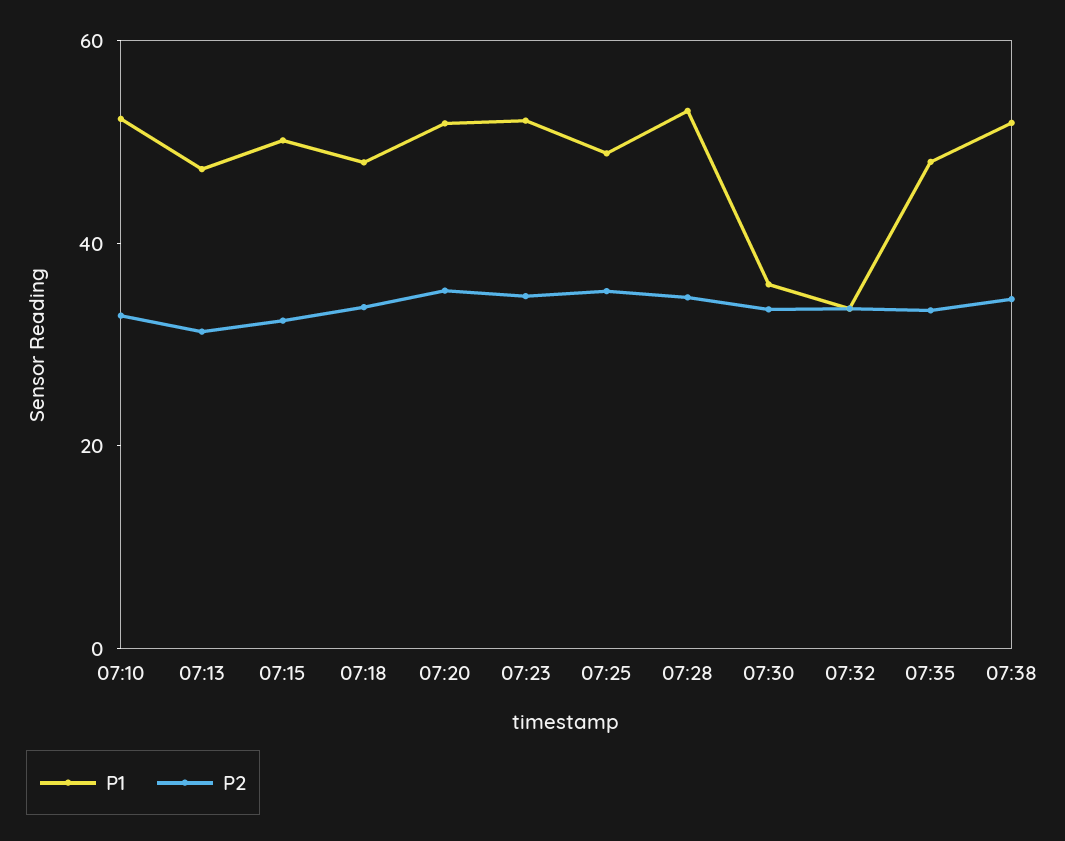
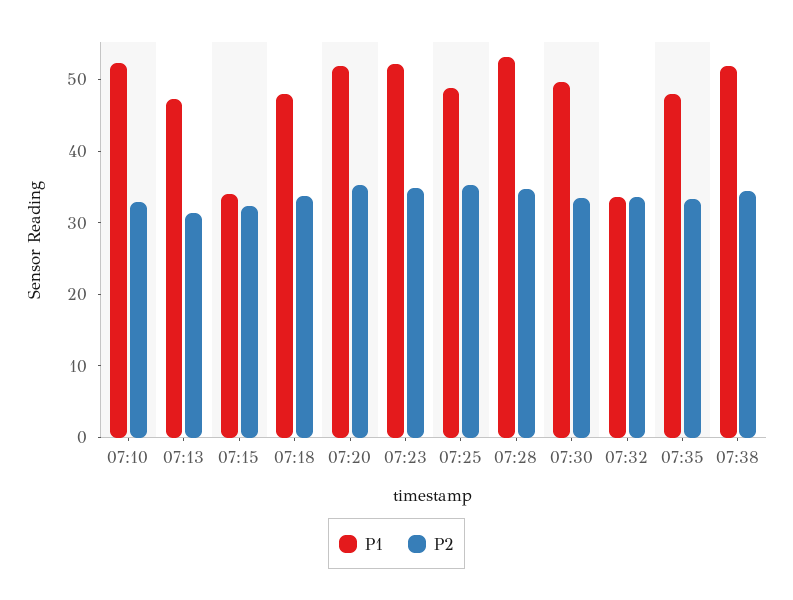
  {
    "P1": {
      "07:10": 52,
      "07:13": 48,
-     "07:15": 50,
+     "07:15": 34,
      "07:18": 48,
      "07:20": 52,
      "07:23": 52,
      "07:25": 48,
      "07:28": 54,
-     "07:30": 35,
+     "07:30": 50,
      "07:32": 34,
      "07:35": 48,
      "07:38": 52
    },
    "P2": {
      "07:10": 32,
      "07:13": 32,
      "07:15": 32,
      "07:18": 34,
      "07:20": 36,
      "07:23": 34,
      "07:25": 36,
      "07:28": 34,
      "07:30": 34,
      "07:32": 34,
      "07:35": 34,
      "07:38": 34
    }
  }

